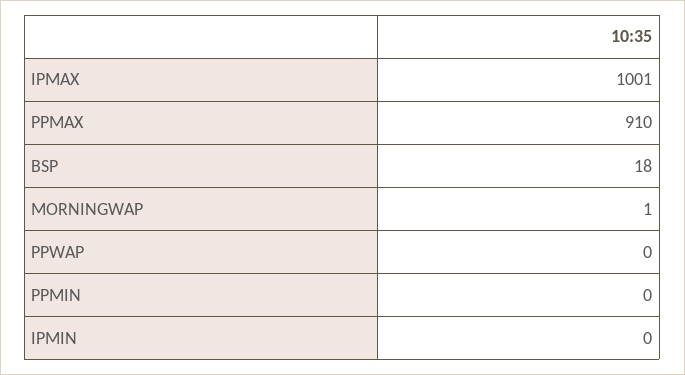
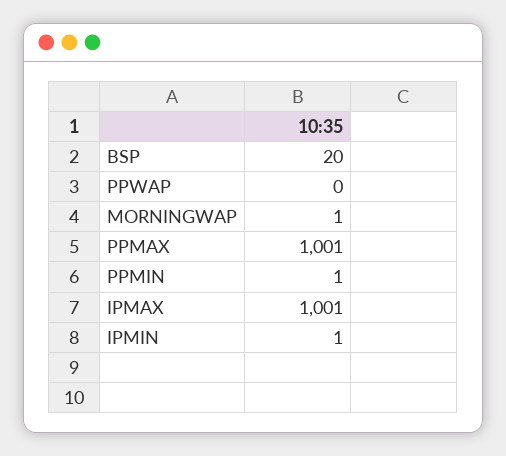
  {
    "IPMAX": 1001,
-   "PPMAX": 910,
+   "PPMAX": 1001,
-   "BSP": 18,
+   "BSP": 20,
    "MORNINGWAP": 1,
    "PPWAP": 0,
-   "PPMIN": 0,
+   "PPMIN": 1,
-   "IPMIN": 0
+   "IPMIN": 1
  }

